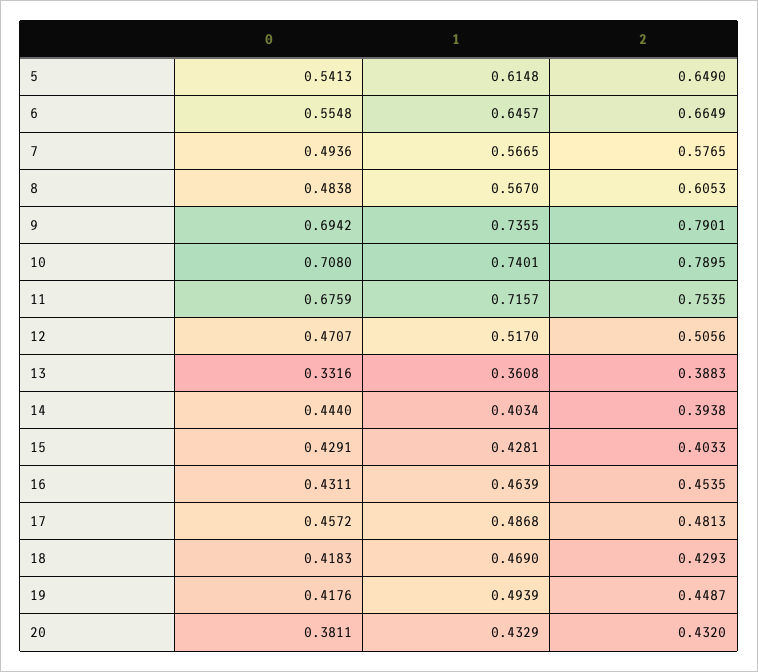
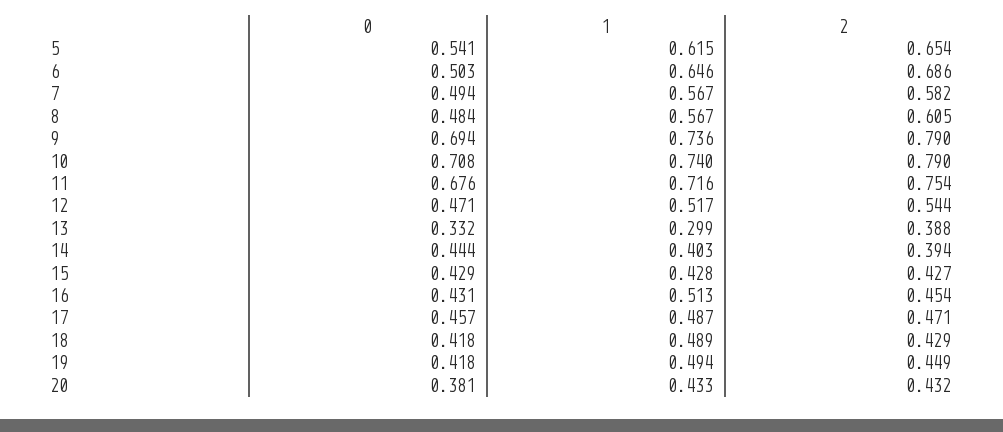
  {
    "0": {
      "5": 0.5413,
-     "6": 0.5548,
+     "6": 0.503,
      "7": 0.4936,
      "8": 0.4838,
      "9": 0.6942,
      "10": 0.708,
      "11": 0.6759,
      "12": 0.4707,
      "13": 0.3316,
      "14": 0.444,
      "15": 0.4291,
      "16": 0.4311,
      "17": 0.4572,
      "18": 0.4183,
      "19": 0.4176,
      "20": 0.3811
    },
    "1": {
      "5": 0.6148,
      "6": 0.6457,
      "7": 0.5665,
      "8": 0.567,
      "9": 0.7355,
      "10": 0.7401,
      "11": 0.7157,
      "12": 0.517,
-     "13": 0.3608,
+     "13": 0.299,
      "14": 0.4034,
      "15": 0.4281,
-     "16": 0.4639,
+     "16": 0.513,
      "17": 0.4868,
-     "18": 0.469,
+     "18": 0.489,
      "19": 0.4939,
      "20": 0.4329
    },
    "2": {
-     "5": 0.649,
+     "5": 0.654,
-     "6": 0.6649,
+     "6": 0.686,
-     "7": 0.5765,
+     "7": 0.582,
      "8": 0.6053,
      "9": 0.7901,
      "10": 0.7895,
      "11": 0.7535,
-     "12": 0.5056,
+     "12": 0.544,
      "13": 0.3883,
      "14": 0.3938,
-     "15": 0.4033,
+     "15": 0.427,
      "16": 0.4535,
-     "17": 0.4813,
+     "17": 0.471,
      "18": 0.4293,
      "19": 0.4487,
      "20": 0.432
    }
  }

